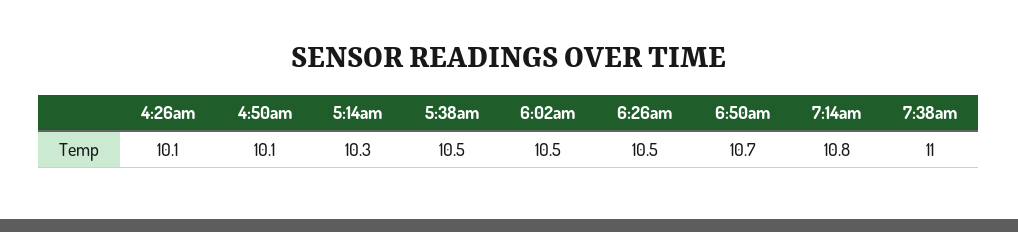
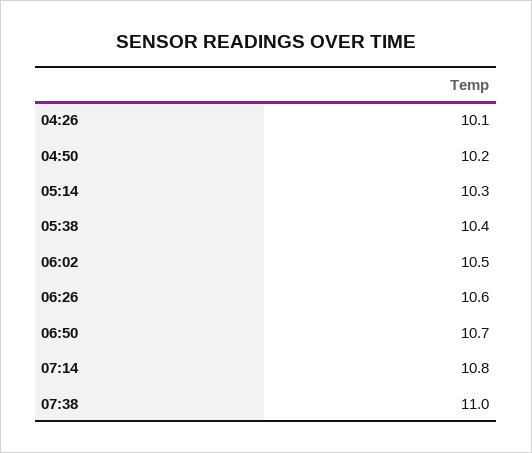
  {
    "4:26am": 10.1,
-   "4:50am": 10.1,
+   "4:50am": 10.2,
    "5:14am": 10.3,
-   "5:38am": 10.5,
+   "5:38am": 10.4,
    "6:02am": 10.5,
-   "6:26am": 10.5,
+   "6:26am": 10.6,
    "6:50am": 10.7,
    "7:14am": 10.8,
    "7:38am": 11
  }

